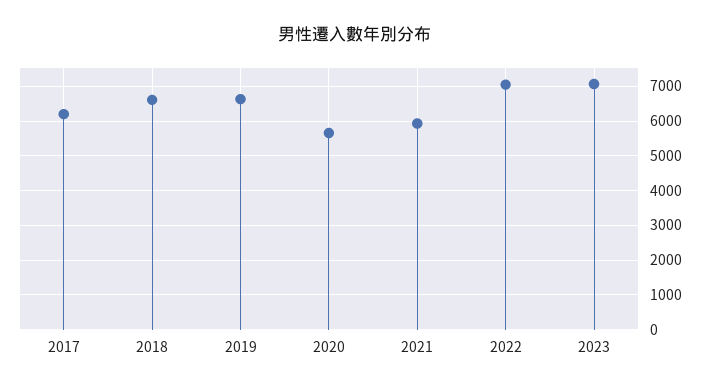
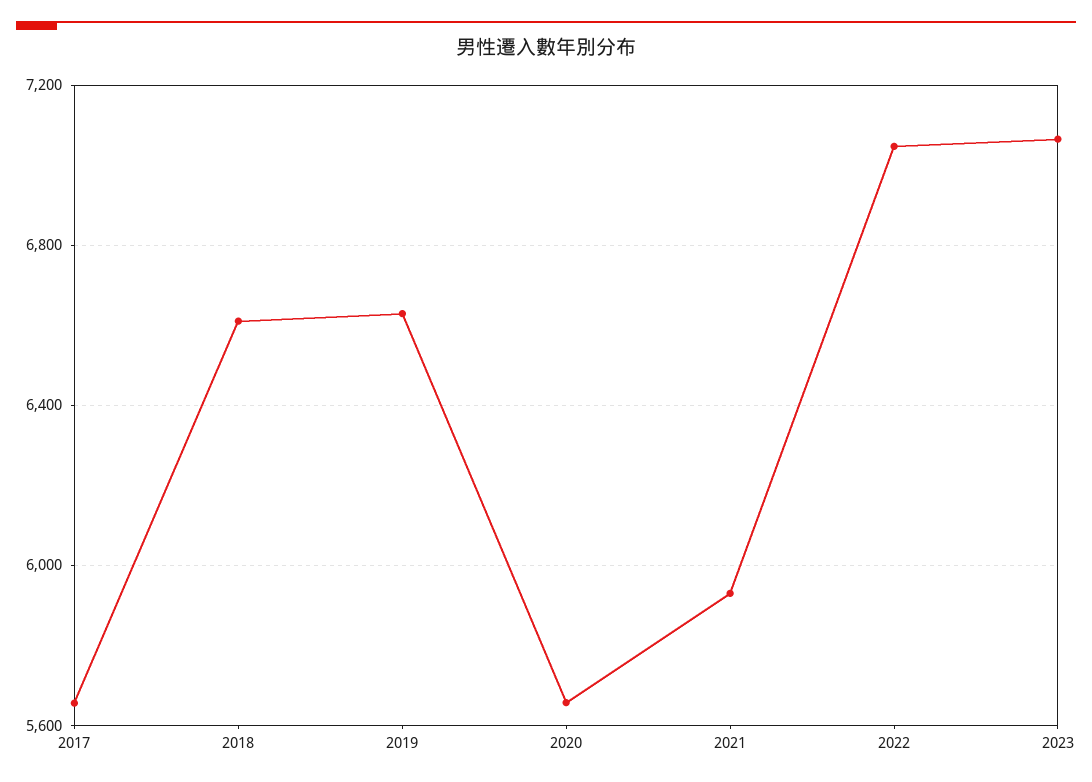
  {
-   "2017": 6200,
+   "2017": 5650,
    "2018": 6600,
    "2019": 6650,
    "2020": 5650,
    "2021": 5950,
    "2022": 7050,
    "2023": 7050
  }

